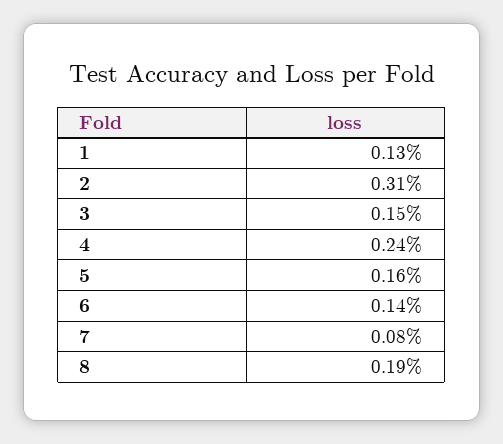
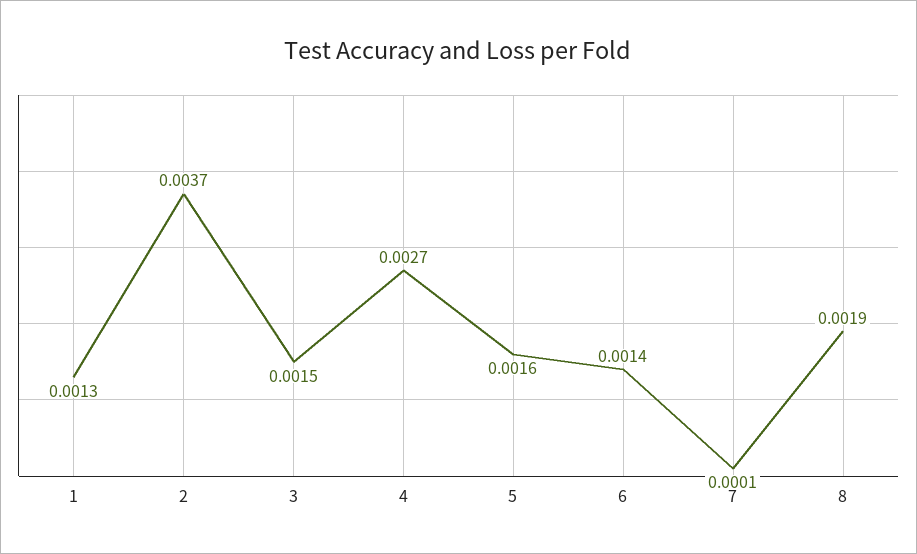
  {
    "1": 0.0013,
-   "2": 0.0031,
+   "2": 0.0037,
    "3": 0.0015,
-   "4": 0.0024,
+   "4": 0.0027,
    "5": 0.0016,
    "6": 0.0014,
-   "7": 0.0008,
+   "7": 0.0001,
    "8": 0.0019
  }

